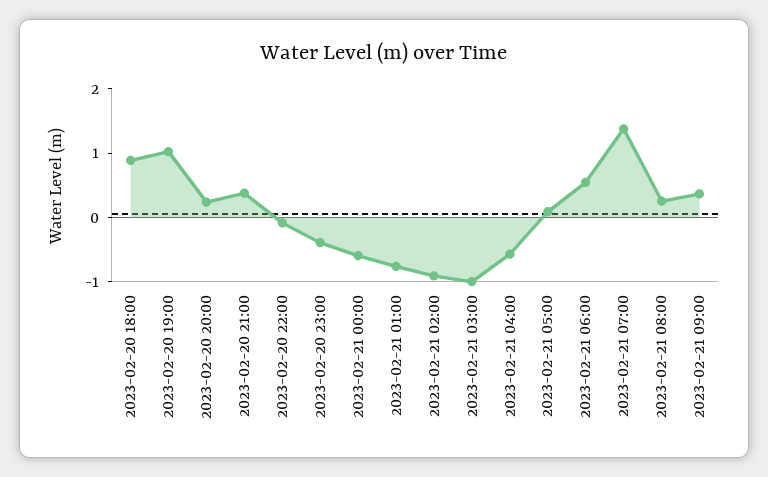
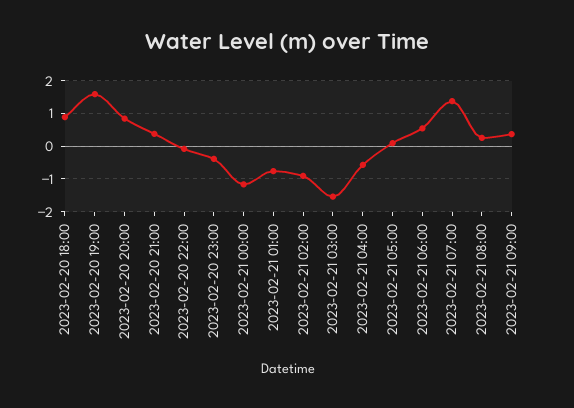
  {
    "2023-02-20 18:00": 0.8,
-   "2023-02-20 19:00": 1,
+   "2023-02-20 19:00": 1.6,
-   "2023-02-20 20:00": 0.2,
+   "2023-02-20 20:00": 0.8,
    "2023-02-20 21:00": 0.4,
    "2023-02-20 22:00": 0,
    "2023-02-20 23:00": -0.4,
-   "2023-02-21 00:00": -0.6,
+   "2023-02-21 00:00": -1.2,
    "2023-02-21 01:00": -0.8,
    "2023-02-21 02:00": -1,
-   "2023-02-21 03:00": -1,
+   "2023-02-21 03:00": -1.6,
    "2023-02-21 04:00": -0.6,
    "2023-02-21 05:00": 0,
    "2023-02-21 06:00": 0.6,
    "2023-02-21 07:00": 1.4,
    "2023-02-21 08:00": 0.2,
    "2023-02-21 09:00": 0.4
  }

